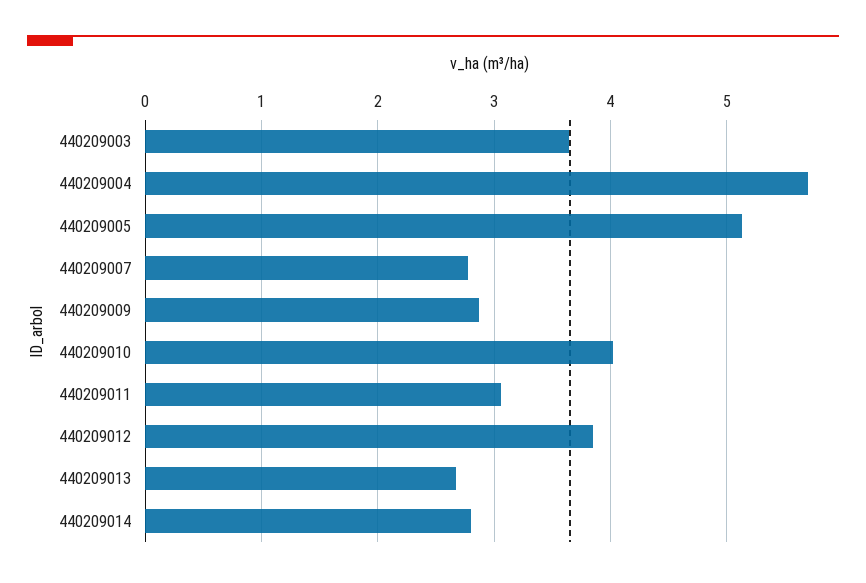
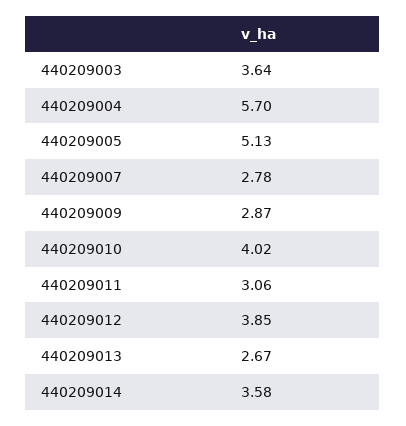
  {
    "440209003": 3.64,
    "440209004": 5.7,
    "440209005": 5.13,
    "440209007": 2.78,
    "440209009": 2.87,
    "440209010": 4.02,
    "440209011": 3.06,
    "440209012": 3.85,
    "440209013": 2.67,
-   "440209014": 2.8
+   "440209014": 3.58
  }

